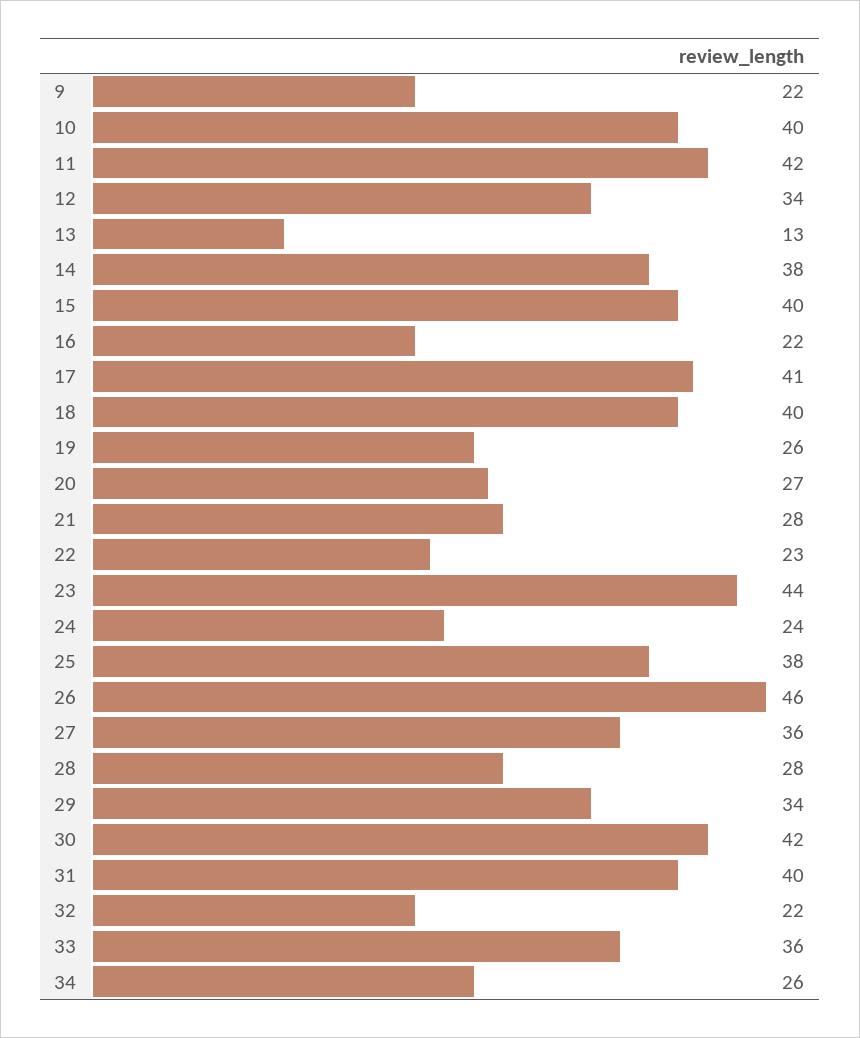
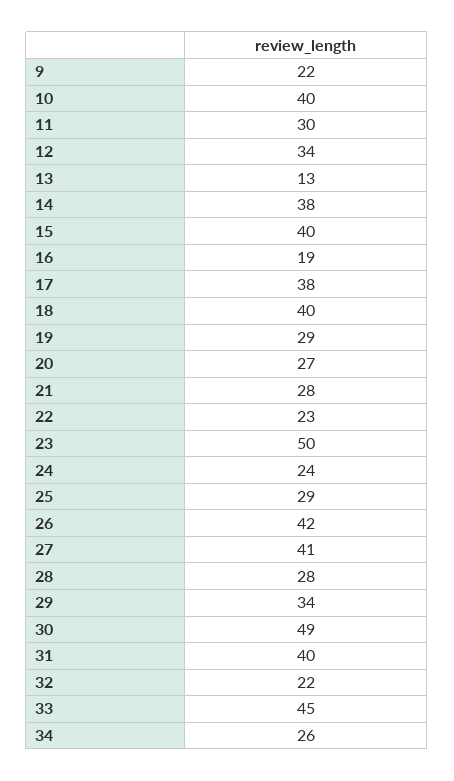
  {
    "9": 22,
    "10": 40,
-   "11": 42,
+   "11": 30,
    "12": 34,
    "13": 13,
    "14": 38,
    "15": 40,
-   "16": 22,
+   "16": 19,
-   "17": 41,
+   "17": 38,
    "18": 40,
-   "19": 26,
+   "19": 29,
    "20": 27,
    "21": 28,
    "22": 23,
-   "23": 44,
+   "23": 50,
    "24": 24,
-   "25": 38,
+   "25": 29,
-   "26": 46,
+   "26": 42,
-   "27": 36,
+   "27": 41,
    "28": 28,
    "29": 34,
-   "30": 42,
+   "30": 49,
    "31": 40,
    "32": 22,
-   "33": 36,
+   "33": 45,
    "34": 26
  }

